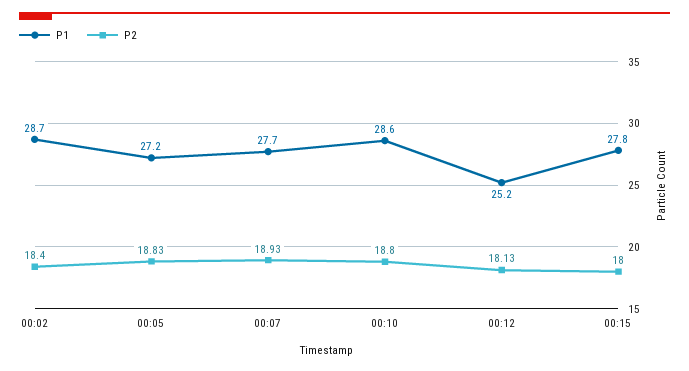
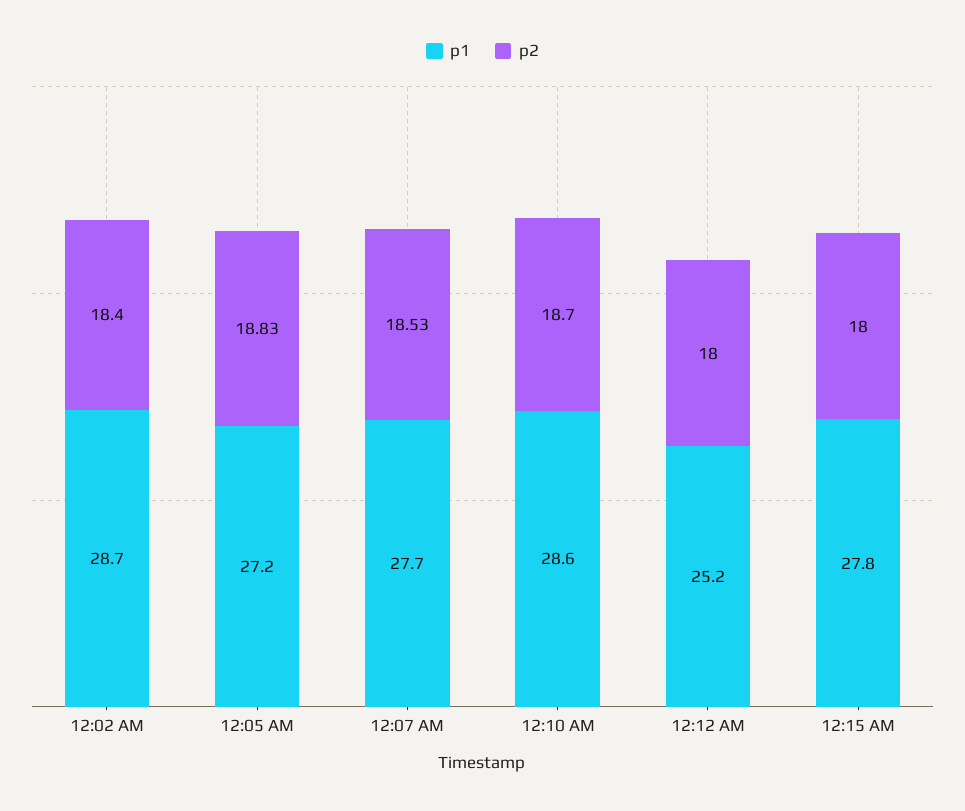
  {
    "P1": {
      "00:02": 28.7,
      "00:05": 27.2,
      "00:07": 27.7,
      "00:10": 28.6,
      "00:12": 25.2,
      "00:15": 27.8
    },
    "P2": {
      "00:02": 18.4,
      "00:05": 18.83,
-     "00:07": 18.93,
+     "00:07": 18.53,
-     "00:10": 18.8,
+     "00:10": 18.7,
-     "00:12": 18.13,
+     "00:12": 18,
      "00:15": 18
    }
  }

